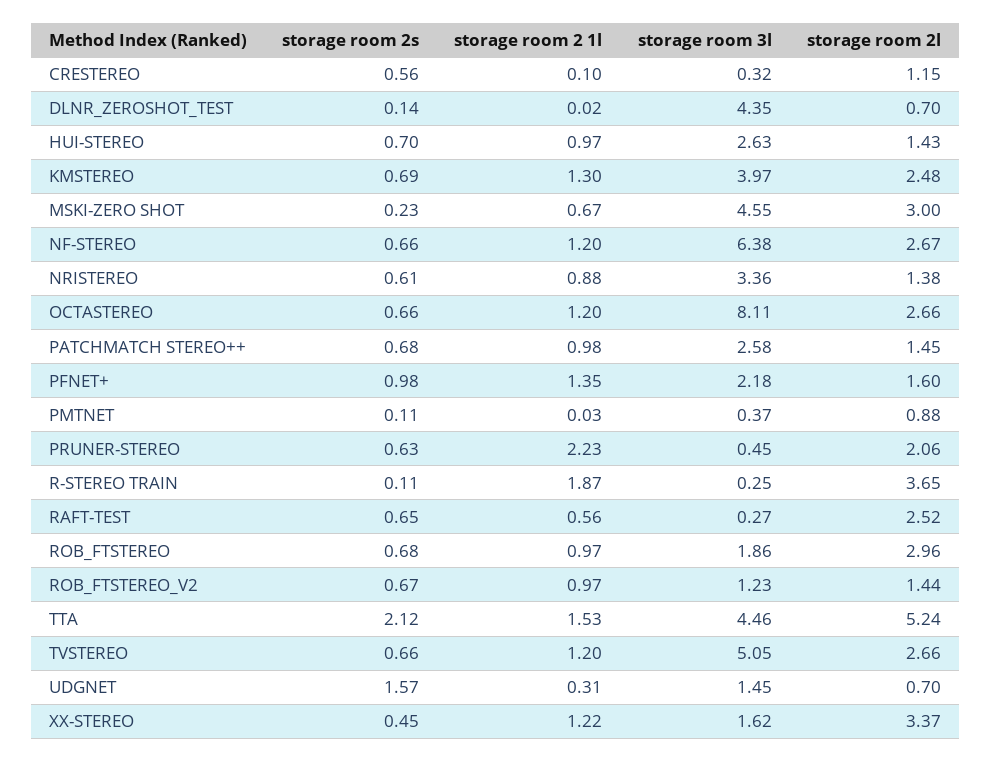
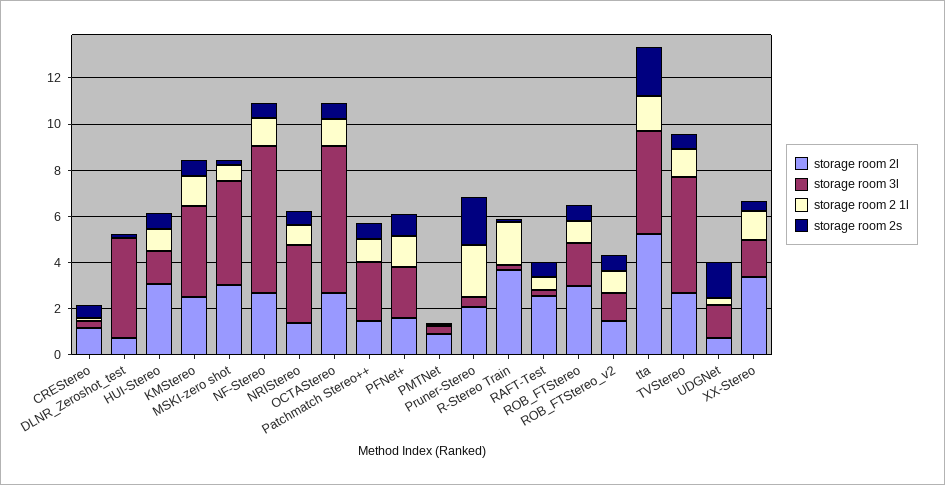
  {
    "storage room 2s": {
      "CRESTEREO": 0.56,
      "DLNR_ZEROSHOT_TEST": 0.14,
      "HUI-STEREO": 0.7,
      "KMSTEREO": 0.69,
      "MSKI-ZERO SHOT": 0.23,
      "NF-STEREO": 0.66,
      "NRISTEREO": 0.61,
      "OCTASTEREO": 0.66,
      "PATCHMATCH STEREO++": 0.68,
      "PFNET+": 0.98,
      "PMTNET": 0.11,
-     "PRUNER-STEREO": 0.63,
+     "PRUNER-STEREO": 2,
      "R-STEREO TRAIN": 0.11,
      "RAFT-TEST": 0.65,
      "ROB_FTSTEREO": 0.68,
      "ROB_FTSTEREO_V2": 0.67,
      "TTA": 2.12,
      "TVSTEREO": 0.66,
      "UDGNET": 1.57,
      "XX-STEREO": 0.45
    },
    "storage room 2 1l": {
      "CRESTEREO": 0.1,
      "DLNR_ZEROSHOT_TEST": 0.02,
      "HUI-STEREO": 0.97,
      "KMSTEREO": 1.3,
      "MSKI-ZERO SHOT": 0.67,
      "NF-STEREO": 1.2,
      "NRISTEREO": 0.88,
      "OCTASTEREO": 1.2,
      "PATCHMATCH STEREO++": 0.98,
      "PFNET+": 1.35,
      "PMTNET": 0.03,
      "PRUNER-STEREO": 2.23,
      "R-STEREO TRAIN": 1.87,
      "RAFT-TEST": 0.56,
      "ROB_FTSTEREO": 0.97,
      "ROB_FTSTEREO_V2": 0.97,
      "TTA": 1.53,
      "TVSTEREO": 1.2,
      "UDGNET": 0.31,
      "XX-STEREO": 1.22
    },
    "storage room 3l": {
      "CRESTEREO": 0.32,
      "DLNR_ZEROSHOT_TEST": 4.35,
-     "HUI-STEREO": 2.63,
+     "HUI-STEREO": 1.5,
      "KMSTEREO": 3.97,
      "MSKI-ZERO SHOT": 4.55,
      "NF-STEREO": 6.38,
      "NRISTEREO": 3.36,
-     "OCTASTEREO": 8.11,
+     "OCTASTEREO": 6.5,
      "PATCHMATCH STEREO++": 2.58,
      "PFNET+": 2.18,
      "PMTNET": 0.37,
      "PRUNER-STEREO": 0.45,
      "R-STEREO TRAIN": 0.25,
      "RAFT-TEST": 0.27,
      "ROB_FTSTEREO": 1.86,
      "ROB_FTSTEREO_V2": 1.23,
      "TTA": 4.46,
      "TVSTEREO": 5.05,
      "UDGNET": 1.45,
      "XX-STEREO": 1.62
    },
    "storage room 2l": {
      "CRESTEREO": 1.15,
      "DLNR_ZEROSHOT_TEST": 0.7,
-     "HUI-STEREO": 1.43,
+     "HUI-STEREO": 3,
      "KMSTEREO": 2.48,
      "MSKI-ZERO SHOT": 3,
      "NF-STEREO": 2.67,
      "NRISTEREO": 1.38,
      "OCTASTEREO": 2.66,
      "PATCHMATCH STEREO++": 1.45,
      "PFNET+": 1.6,
      "PMTNET": 0.88,
      "PRUNER-STEREO": 2.06,
      "R-STEREO TRAIN": 3.65,
      "RAFT-TEST": 2.52,
      "ROB_FTSTEREO": 2.96,
      "ROB_FTSTEREO_V2": 1.44,
      "TTA": 5.24,
      "TVSTEREO": 2.66,
      "UDGNET": 0.7,
      "XX-STEREO": 3.37
    }
  }

